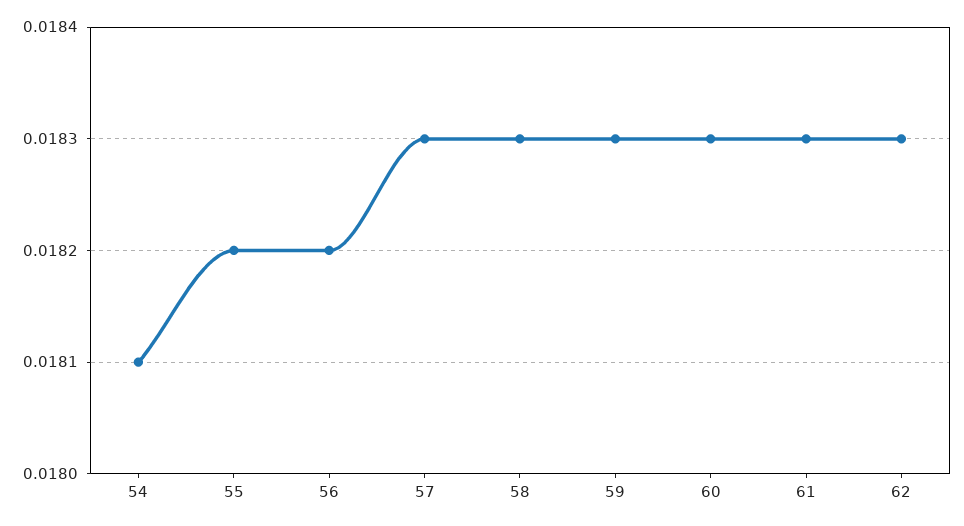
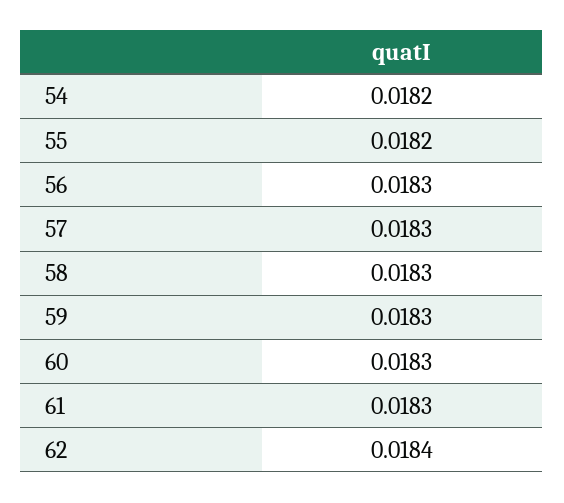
  {
-   "54": 0.0181,
+   "54": 0.0182,
    "55": 0.0182,
-   "56": 0.0182,
+   "56": 0.0183,
    "57": 0.0183,
    "58": 0.0183,
    "59": 0.0183,
    "60": 0.0183,
    "61": 0.0183,
-   "62": 0.0183
+   "62": 0.0184
  }

